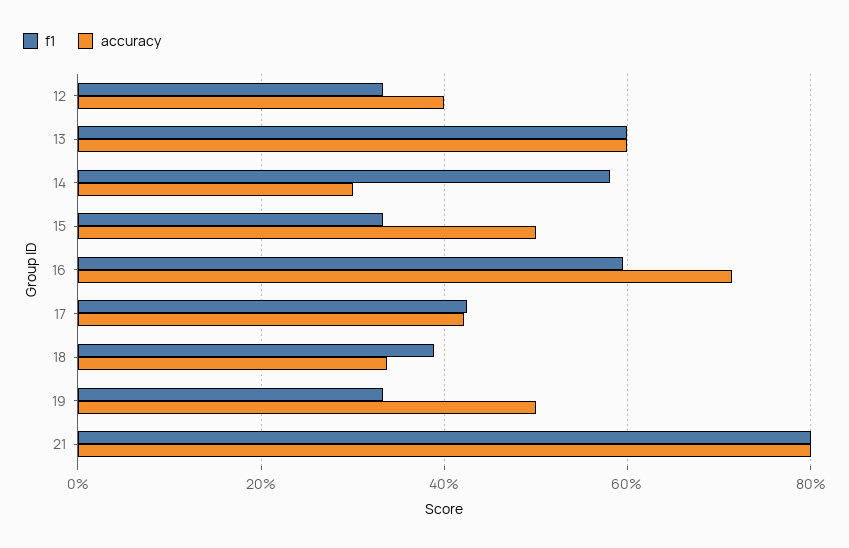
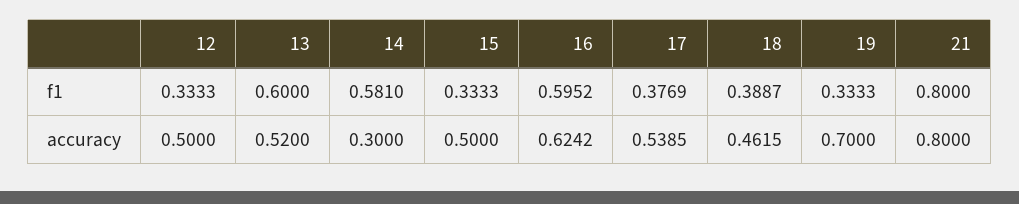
  {
    "f1": {
      "12": 0.3333,
      "13": 0.6,
      "14": 0.581,
      "15": 0.3333,
      "16": 0.5952,
-     "17": 0.42,
+     "17": 0.3769,
      "18": 0.3887,
      "19": 0.3333,
      "21": 0.8
    },
    "accuracy": {
-     "12": 0.4,
+     "12": 0.5,
-     "13": 0.6,
+     "13": 0.52,
      "14": 0.3,
      "15": 0.5,
-     "16": 0.72,
+     "16": 0.6242,
-     "17": 0.42,
+     "17": 0.5385,
-     "18": 0.34,
+     "18": 0.4615,
-     "19": 0.5,
+     "19": 0.7,
      "21": 0.8
    }
  }

